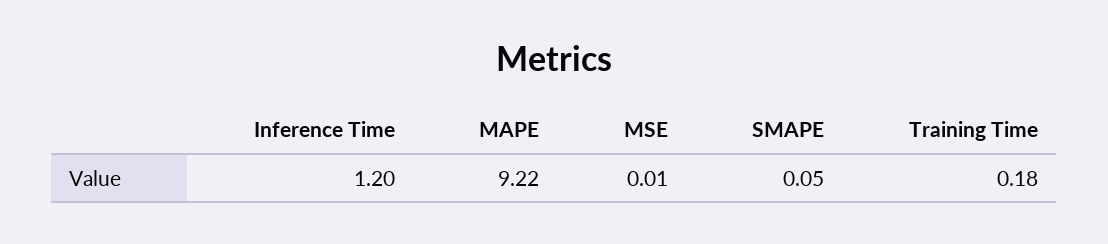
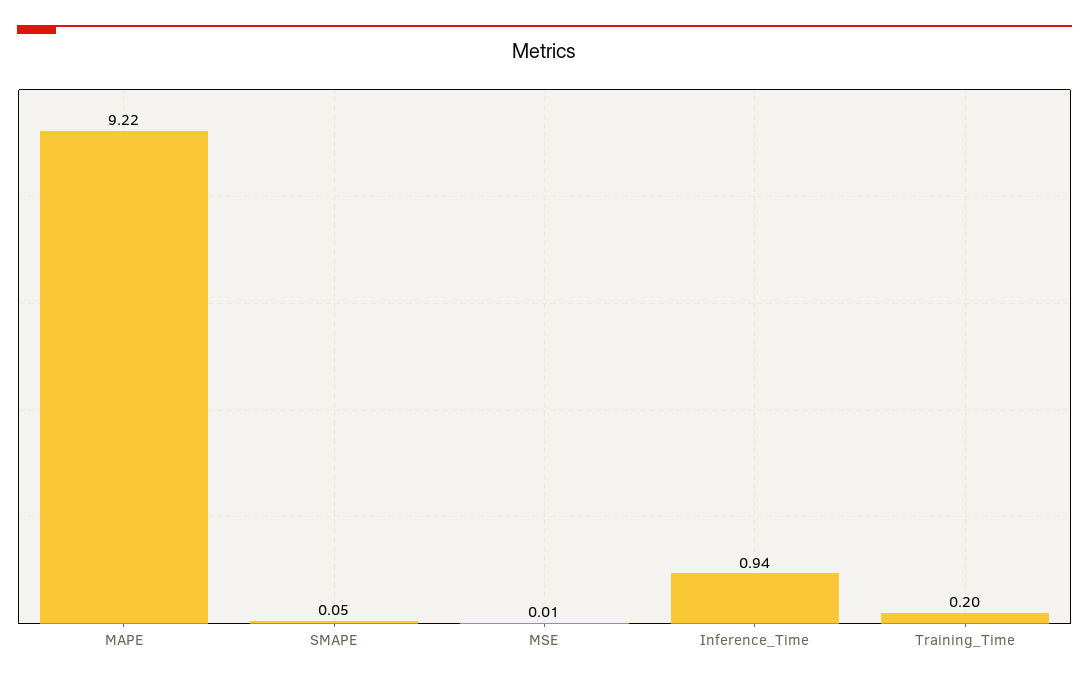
  {
-   "Inference Time": 1.2,
+   "Inference Time": 0.94,
    "MAPE": 9.22,
    "MSE": 0.01,
    "SMAPE": 0.05,
-   "Training Time": 0.18
+   "Training Time": 0.2
  }

